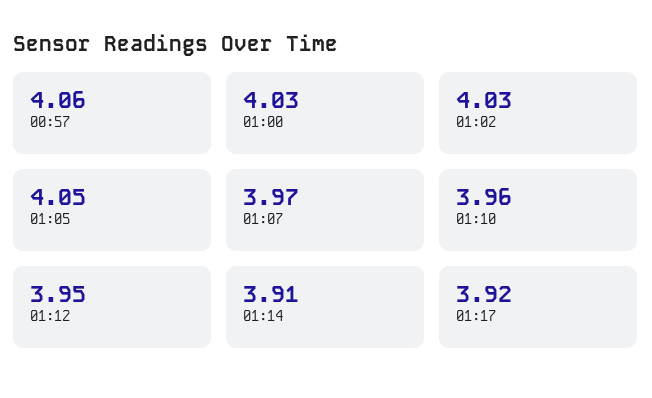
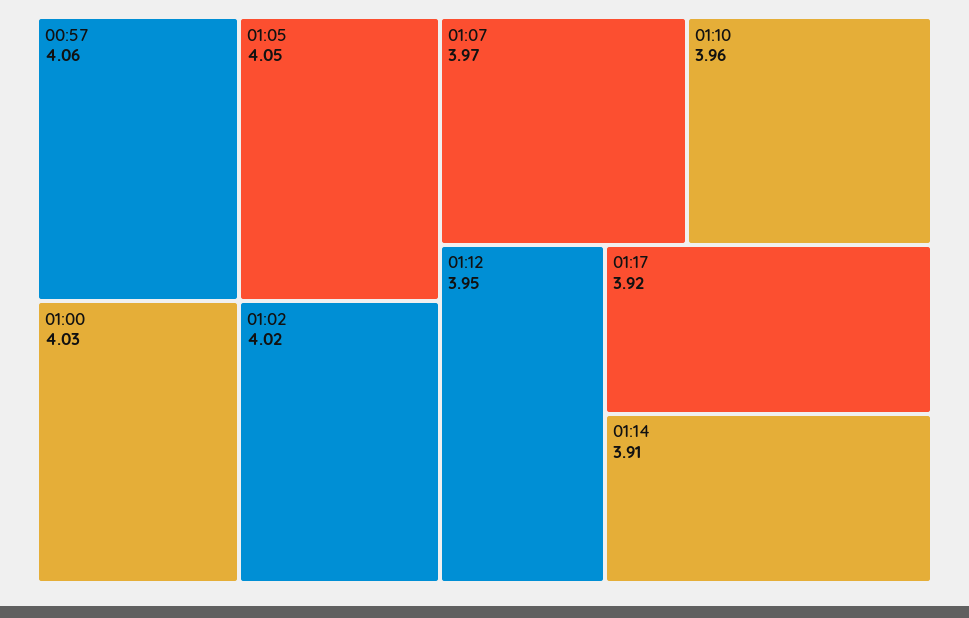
  {
    "00:57": 4.06,
    "01:00": 4.03,
-   "01:02": 4.03,
+   "01:02": 4.02,
    "01:05": 4.05,
    "01:07": 3.97,
    "01:10": 3.96,
    "01:12": 3.95,
    "01:14": 3.91,
    "01:17": 3.92
  }

